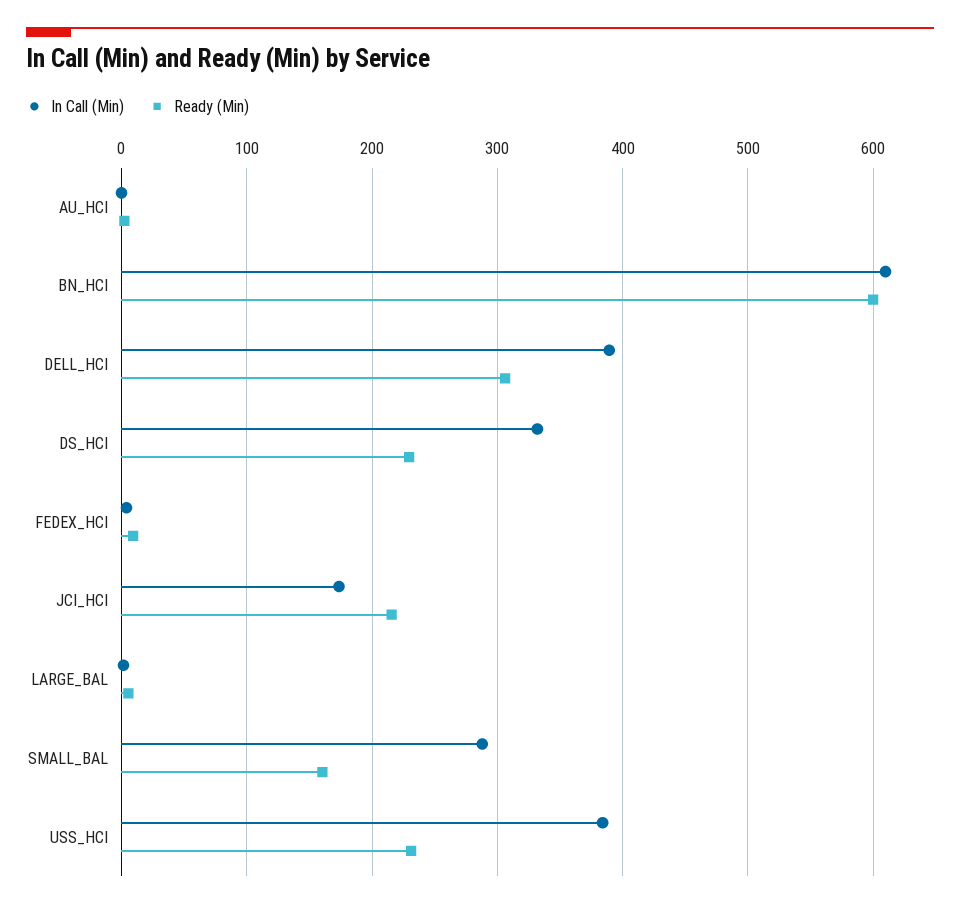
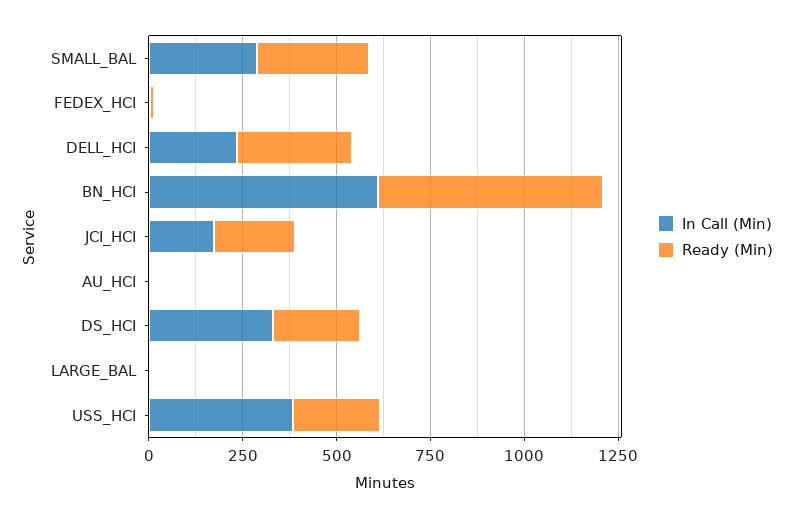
  {
    "In Call (Min)": {
      "AU_HCI": 0,
      "BN_HCI": 610,
-     "DELL_HCI": 390,
+     "DELL_HCI": 250,
      "DS_HCI": 330,
      "FEDEX_HCI": 0,
      "JCI_HCI": 170,
      "LARGE_BAL": 0,
      "SMALL_BAL": 290,
      "USS_HCI": 380
    },
    "Ready (Min)": {
      "AU_HCI": 0,
      "BN_HCI": 600,
      "DELL_HCI": 310,
      "DS_HCI": 230,
      "FEDEX_HCI": 10,
      "JCI_HCI": 220,
      "LARGE_BAL": 10,
-     "SMALL_BAL": 160,
+     "SMALL_BAL": 300,
      "USS_HCI": 230
    }
  }

